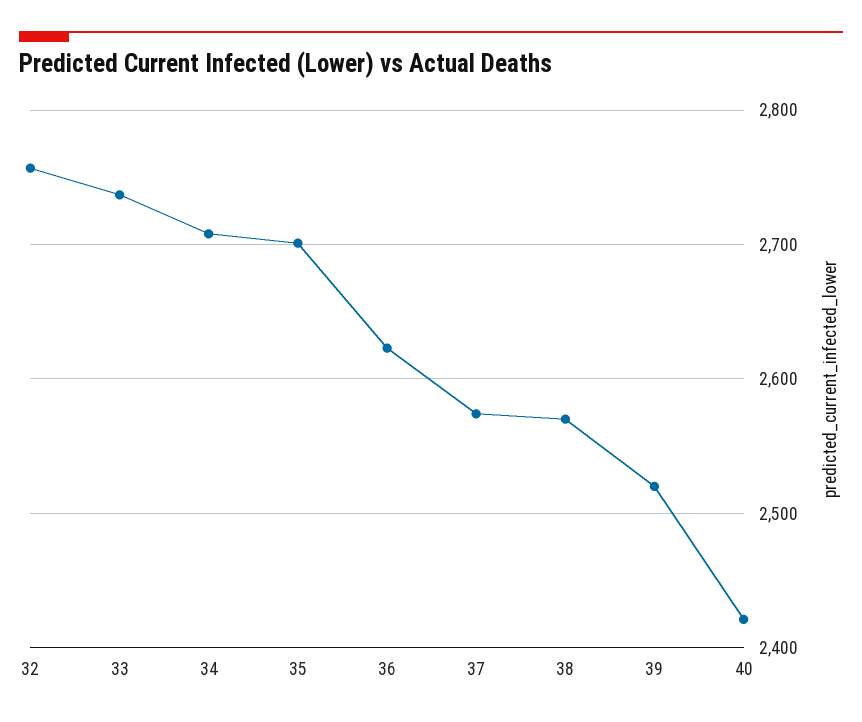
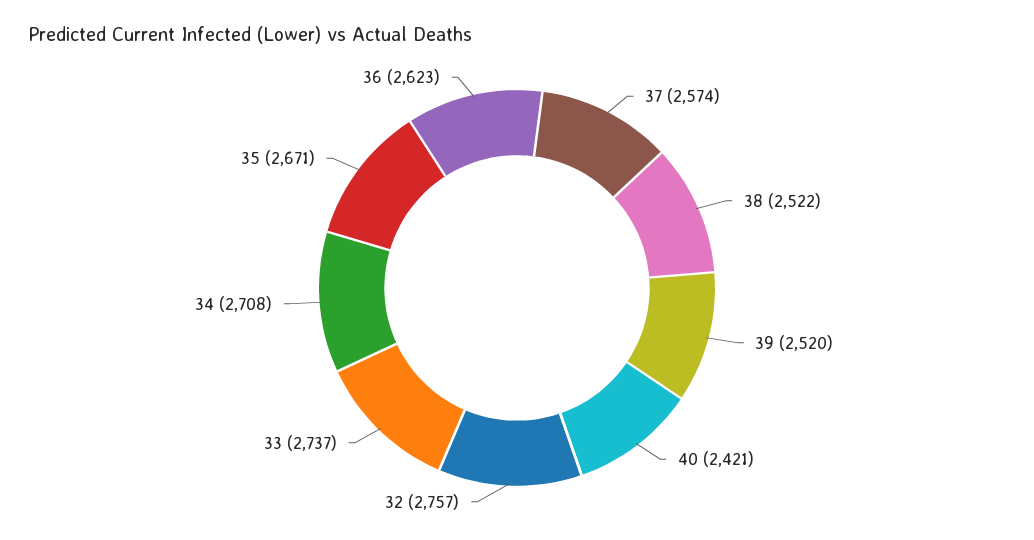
  {
    "32": 2757,
    "33": 2737,
    "34": 2708,
-   "35": 2700,
+   "35": 2671,
    "36": 2623,
    "37": 2574,
-   "38": 2570,
+   "38": 2522,
    "39": 2520,
    "40": 2421
  }

